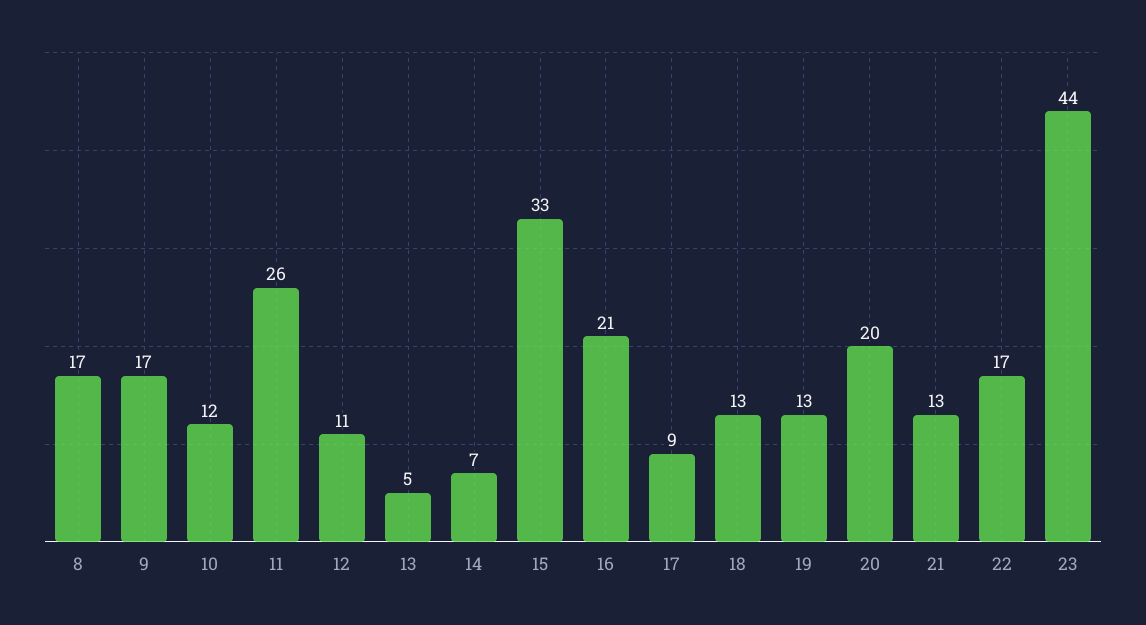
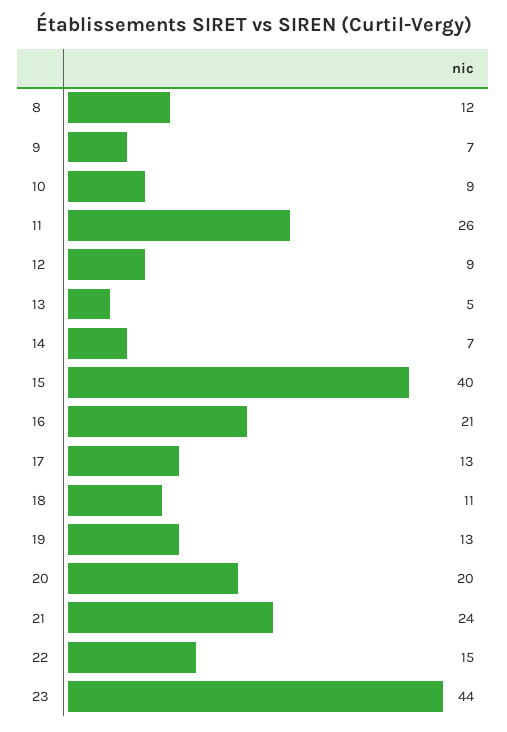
  {
-   "8": 17,
+   "8": 12,
-   "9": 17,
+   "9": 7,
-   "10": 12,
+   "10": 9,
    "11": 26,
-   "12": 11,
+   "12": 9,
    "13": 5,
    "14": 7,
-   "15": 33,
+   "15": 40,
    "16": 21,
-   "17": 9,
+   "17": 13,
-   "18": 13,
+   "18": 11,
    "19": 13,
    "20": 20,
-   "21": 13,
+   "21": 24,
-   "22": 17,
+   "22": 15,
    "23": 44
  }

